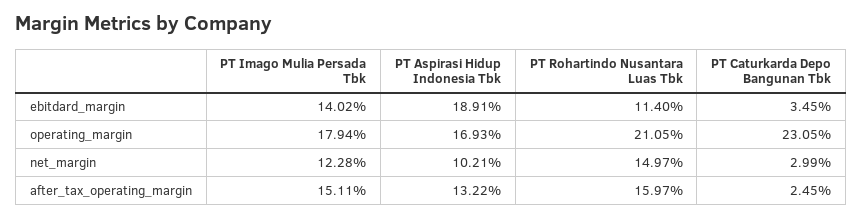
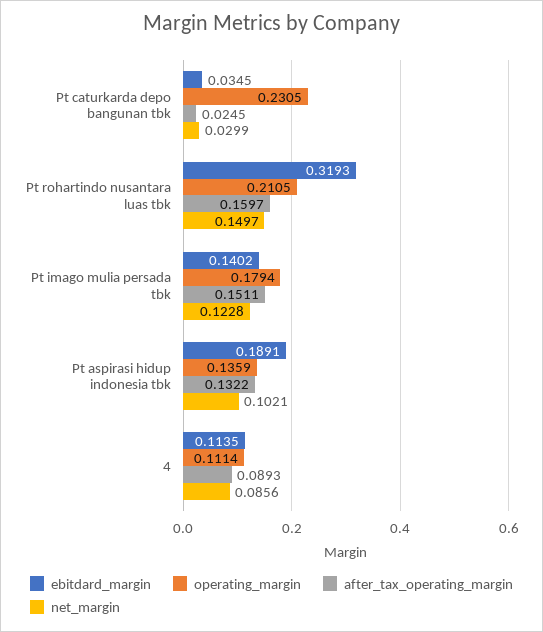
  {
    "ebitdard_margin": {
      "PT Imago Mulia Persada Tbk": 0.1402,
      "PT Aspirasi Hidup Indonesia Tbk": 0.1891,
-     "PT Rohartindo Nusantara Luas Tbk": 0.114,
+     "PT Rohartindo Nusantara Luas Tbk": 0.3193,
-     "PT Caturkarda Depo Bangunan Tbk": 0.0345
+     "PT Caturkarda Depo Bangunan Tbk": 0.0345,
+     "4": 0.1135
    },
    "operating_margin": {
      "PT Imago Mulia Persada Tbk": 0.1794,
-     "PT Aspirasi Hidup Indonesia Tbk": 0.1693,
+     "PT Aspirasi Hidup Indonesia Tbk": 0.1359,
      "PT Rohartindo Nusantara Luas Tbk": 0.2105,
-     "PT Caturkarda Depo Bangunan Tbk": 0.2305
+     "PT Caturkarda Depo Bangunan Tbk": 0.2305,
+     "4": 0.1114
    },
    "net_margin": {
      "PT Imago Mulia Persada Tbk": 0.1228,
      "PT Aspirasi Hidup Indonesia Tbk": 0.1021,
      "PT Rohartindo Nusantara Luas Tbk": 0.1497,
-     "PT Caturkarda Depo Bangunan Tbk": 0.0299
+     "PT Caturkarda Depo Bangunan Tbk": 0.0299,
+     "4": 0.0856
    },
    "after_tax_operating_margin": {
      "PT Imago Mulia Persada Tbk": 0.1511,
      "PT Aspirasi Hidup Indonesia Tbk": 0.1322,
      "PT Rohartindo Nusantara Luas Tbk": 0.1597,
-     "PT Caturkarda Depo Bangunan Tbk": 0.0245
+     "PT Caturkarda Depo Bangunan Tbk": 0.0245,
+     "4": 0.0893
    }
  }

